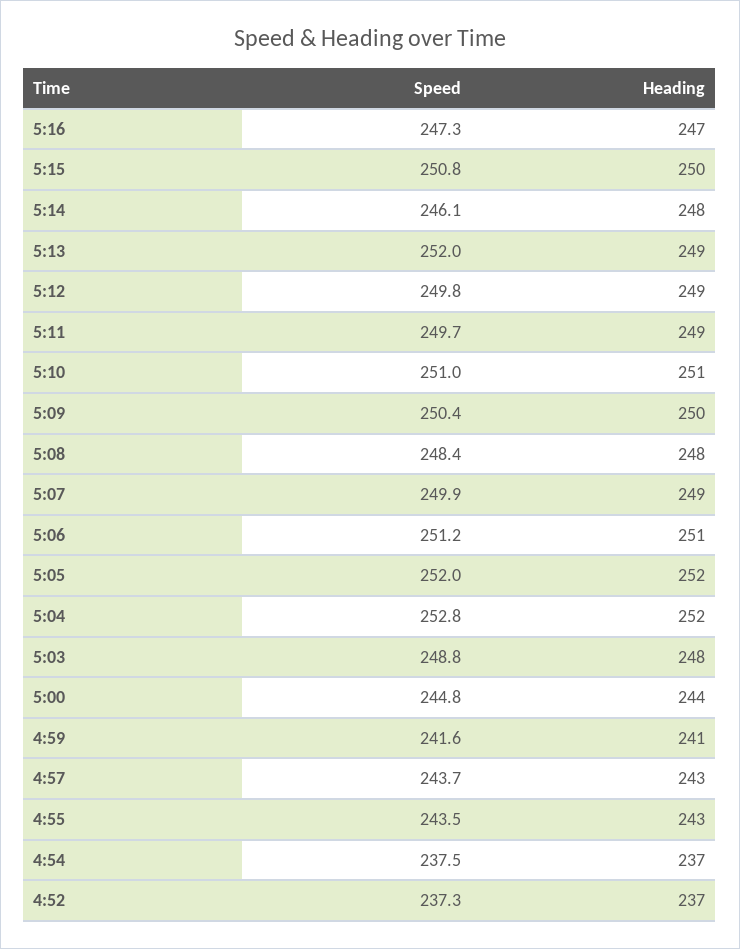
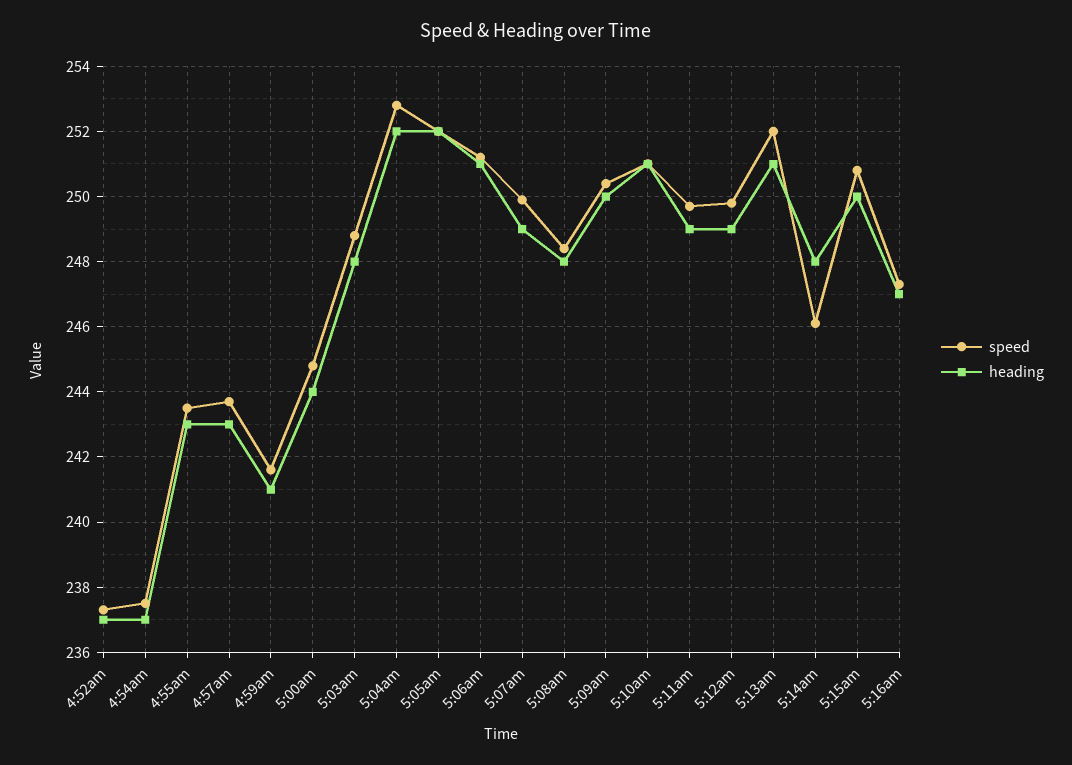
  {
    "Speed": {
      "5:16": 247.3,
      "5:15": 250.8,
      "5:14": 246.1,
      "5:13": 252,
      "5:12": 249.8,
      "5:11": 249.7,
      "5:10": 251,
      "5:09": 250.4,
      "5:08": 248.4,
      "5:07": 249.9,
      "5:06": 251.2,
      "5:05": 252,
      "5:04": 252.8,
      "5:03": 248.8,
      "5:00": 244.8,
      "4:59": 241.6,
      "4:57": 243.7,
      "4:55": 243.5,
      "4:54": 237.5,
      "4:52": 237.3
    },
    "Heading": {
      "5:16": 247,
      "5:15": 250,
      "5:14": 248,
-     "5:13": 249,
+     "5:13": 251,
      "5:12": 249,
      "5:11": 249,
      "5:10": 251,
      "5:09": 250,
      "5:08": 248,
      "5:07": 249,
      "5:06": 251,
      "5:05": 252,
      "5:04": 252,
      "5:03": 248,
      "5:00": 244,
      "4:59": 241,
      "4:57": 243,
      "4:55": 243,
      "4:54": 237,
      "4:52": 237
    }
  }

